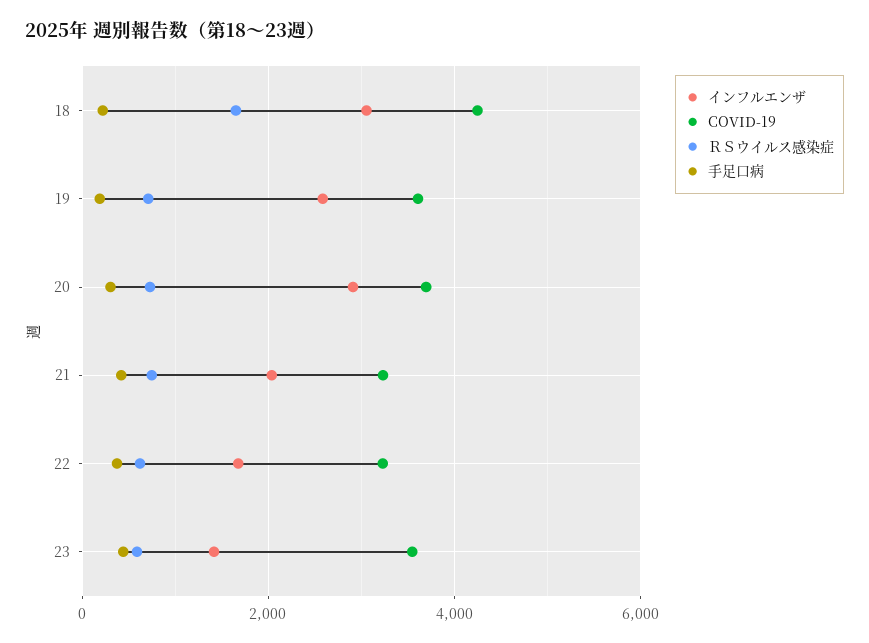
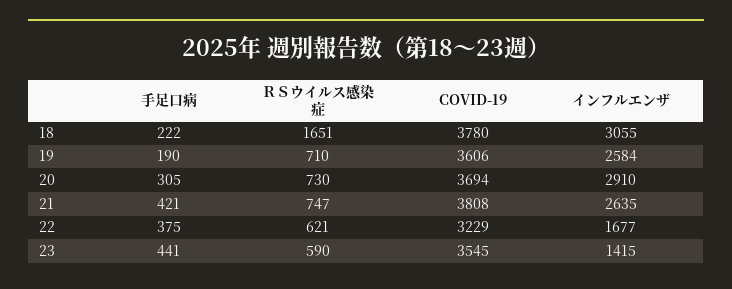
  {
    "インフルエンザ": {
      "18": 3055,
      "19": 2584,
      "20": 2910,
-     "21": 2000,
+     "21": 2635,
      "22": 1677,
      "23": 1415
    },
    "COVID-19": {
-     "18": 4200,
+     "18": 3780,
      "19": 3606,
      "20": 3694,
-     "21": 3200,
+     "21": 3808,
      "22": 3229,
      "23": 3545
    },
    "ＲＳウイルス感染症": {
      "18": 1651,
      "19": 710,
      "20": 730,
      "21": 747,
      "22": 621,
      "23": 590
    },
    "手足口病": {
      "18": 222,
      "19": 190,
      "20": 305,
      "21": 421,
      "22": 375,
      "23": 441
    }
  }

